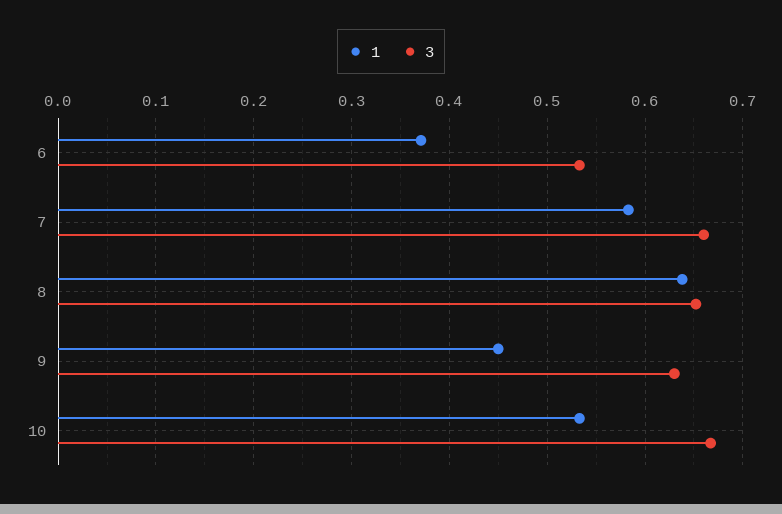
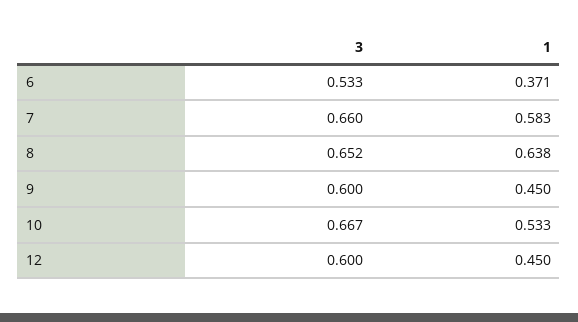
  {
    "1": {
      "6": 0.371,
      "7": 0.583,
      "8": 0.638,
      "9": 0.45,
-     "10": 0.533
+     "10": 0.533,
+     "12": 0.45
    },
    "3": {
      "6": 0.533,
      "7": 0.66,
      "8": 0.652,
-     "9": 0.63,
+     "9": 0.6,
-     "10": 0.667
+     "10": 0.667,
+     "12": 0.6
    }
  }

